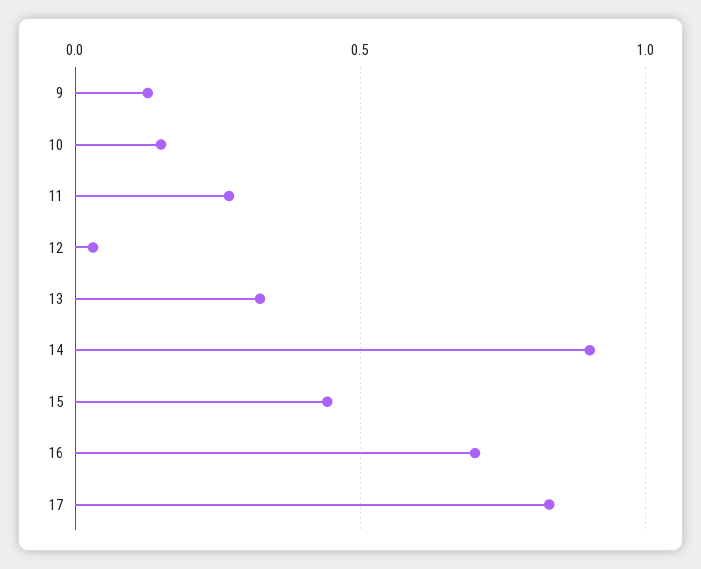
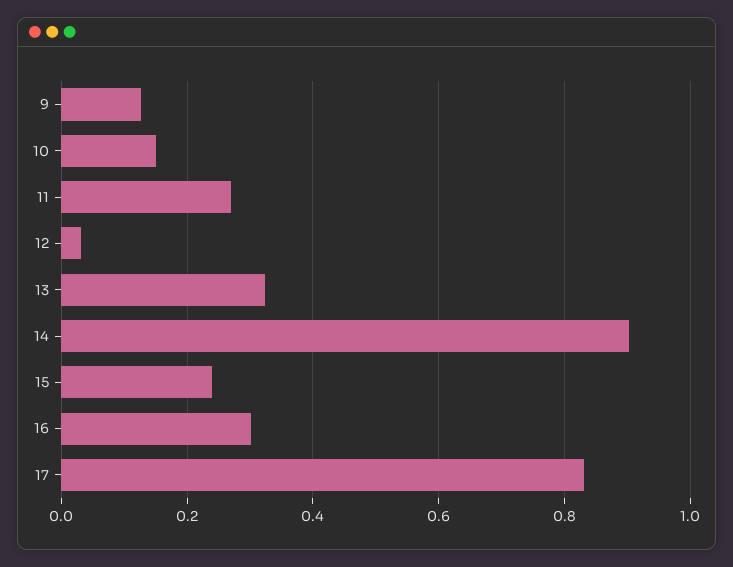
  {
    "9": 0.12,
    "10": 0.16,
    "11": 0.26,
    "12": 0.04,
    "13": 0.32,
    "14": 0.9,
-   "15": 0.45,
+   "15": 0.24,
-   "16": 0.7,
+   "16": 0.3,
    "17": 0.84
  }

